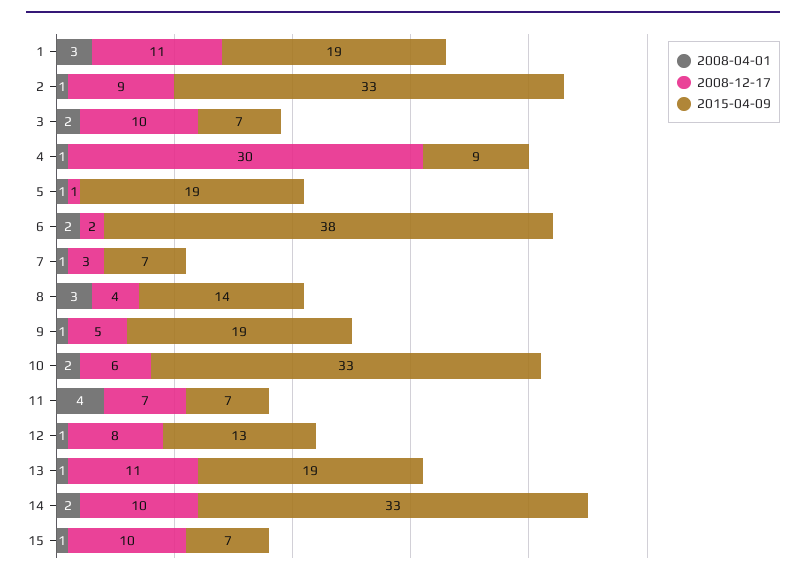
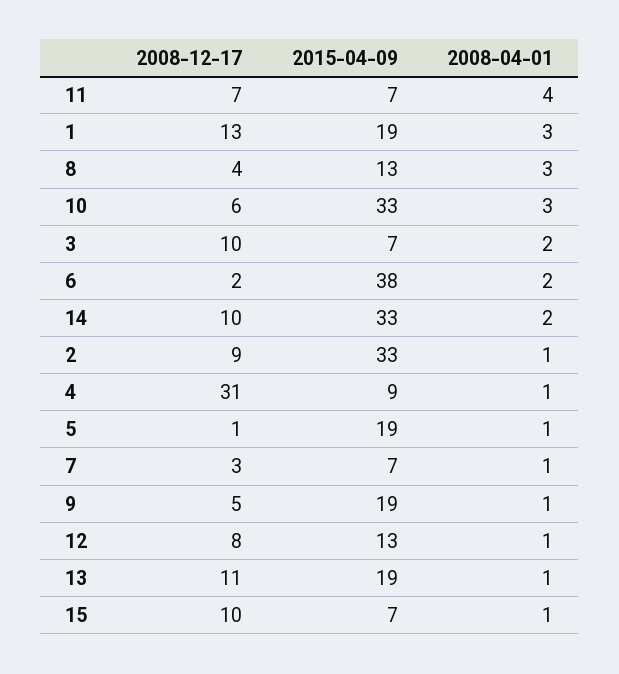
  {
    "2008-04-01": {
      "1": 3,
      "2": 1,
      "3": 2,
      "4": 1,
      "5": 1,
      "6": 2,
      "7": 1,
      "8": 3,
      "9": 1,
-     "10": 2,
+     "10": 3,
      "11": 4,
      "12": 1,
      "13": 1,
      "14": 2,
      "15": 1
    },
    "2008-12-17": {
-     "1": 11,
+     "1": 13,
      "2": 9,
      "3": 10,
-     "4": 30,
+     "4": 31,
      "5": 1,
      "6": 2,
      "7": 3,
      "8": 4,
      "9": 5,
      "10": 6,
      "11": 7,
      "12": 8,
      "13": 11,
      "14": 10,
      "15": 10
    },
    "2015-04-09": {
      "1": 19,
      "2": 33,
      "3": 7,
      "4": 9,
      "5": 19,
      "6": 38,
      "7": 7,
-     "8": 14,
+     "8": 13,
      "9": 19,
      "10": 33,
      "11": 7,
      "12": 13,
      "13": 19,
      "14": 33,
      "15": 7
    }
  }

